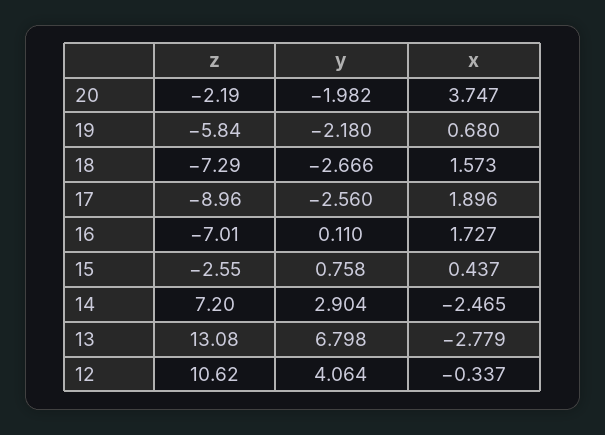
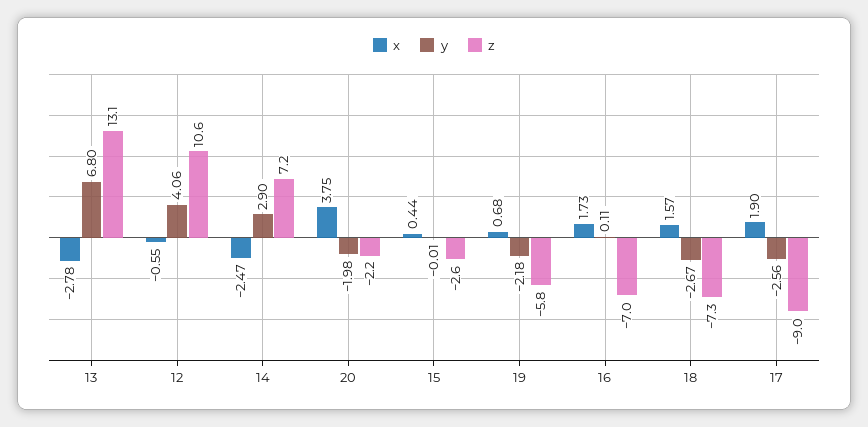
  {
    "z": {
      "20": -2.19,
      "19": -5.84,
      "18": -7.29,
      "17": -8.96,
      "16": -7.01,
      "15": -2.55,
      "14": 7.2,
      "13": 13.08,
      "12": 10.62
    },
    "y": {
      "20": -1.982,
      "19": -2.18,
      "18": -2.666,
      "17": -2.56,
      "16": 0.11,
-     "15": 0.758,
+     "15": -0.01,
      "14": 2.904,
      "13": 6.798,
      "12": 4.064
    },
    "x": {
      "20": 3.747,
      "19": 0.68,
      "18": 1.573,
      "17": 1.896,
      "16": 1.727,
      "15": 0.437,
      "14": -2.465,
      "13": -2.779,
-     "12": -0.337
+     "12": -0.55
    }
  }

